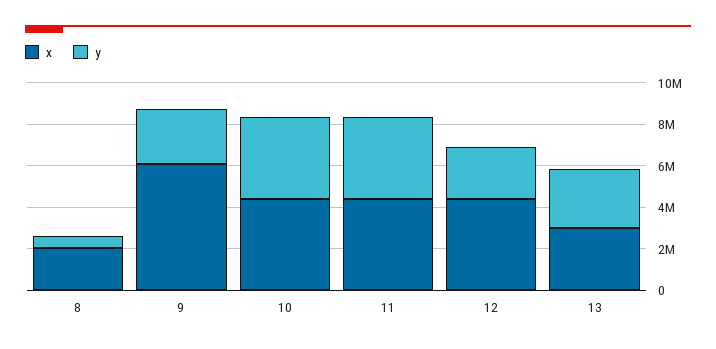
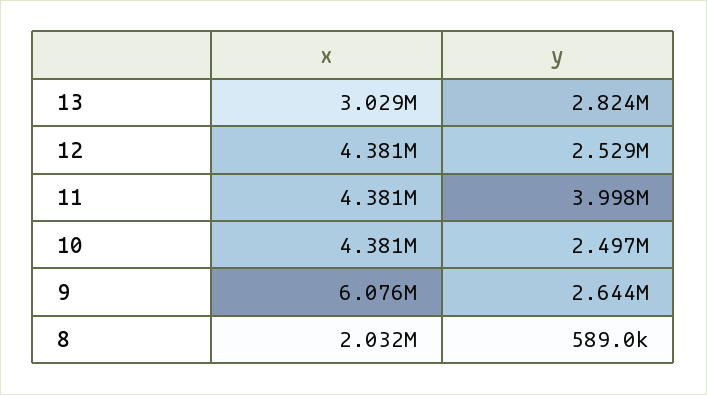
  {
    "x": {
      "8": 2032000,
      "9": 6076000,
      "10": 4381000,
      "11": 4381000,
      "12": 4381000,
      "13": 3029000
    },
    "y": {
      "8": 589000,
      "9": 2644000,
-     "10": 4000000,
+     "10": 2497000,
      "11": 3998000,
      "12": 2529000,
      "13": 2824000
    }
  }

